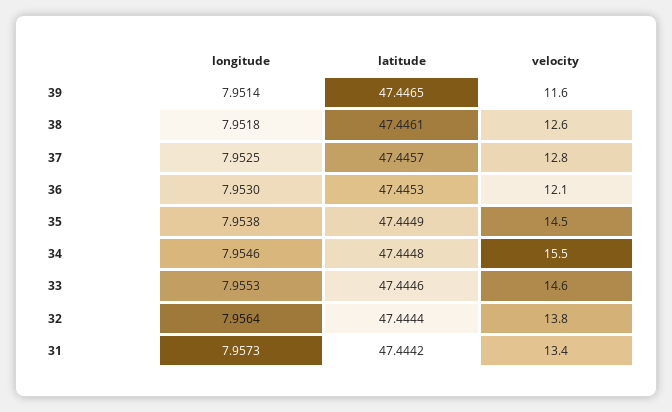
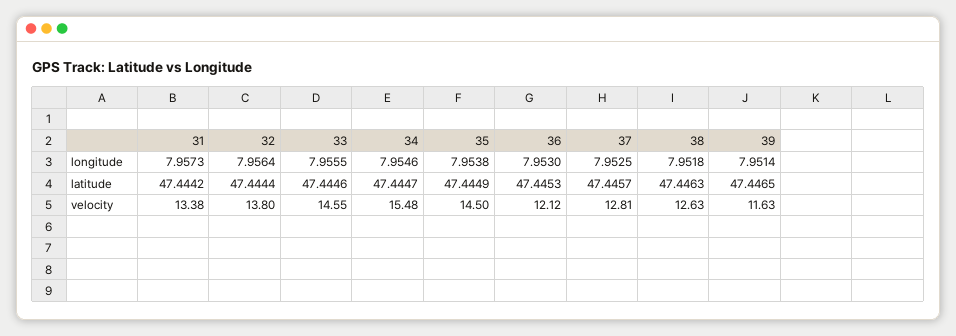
  {
    "longitude": {
      "39": 7.9514,
      "38": 7.9518,
      "37": 7.9525,
      "36": 7.953,
      "35": 7.9538,
      "34": 7.9546,
-     "33": 7.9553,
+     "33": 7.9555,
      "32": 7.9564,
      "31": 7.9573
    },
    "latitude": {
      "39": 47.4465,
-     "38": 47.4461,
+     "38": 47.4463,
      "37": 47.4457,
      "36": 47.4453,
      "35": 47.4449,
-     "34": 47.4448,
+     "34": 47.4447,
      "33": 47.4446,
      "32": 47.4444,
      "31": 47.4442
    },
    "velocity": {
      "39": 11.63,
      "38": 12.63,
      "37": 12.81,
      "36": 12.12,
      "35": 14.5,
      "34": 15.48,
      "33": 14.55,
      "32": 13.8,
      "31": 13.38
    }
  }

